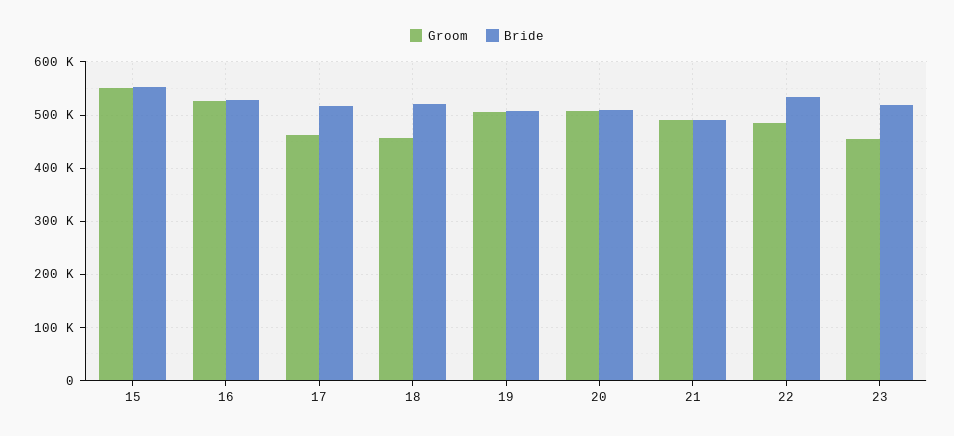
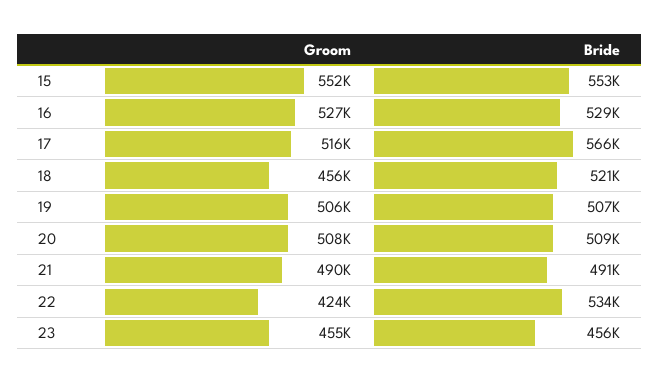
  {
    "Groom": {
      "15": 552000,
      "16": 527000,
-     "17": 460000,
+     "17": 516000,
      "18": 456000,
      "19": 506000,
      "20": 508000,
      "21": 490000,
-     "22": 480000,
+     "22": 424000,
      "23": 455000
    },
    "Bride": {
      "15": 553000,
      "16": 529000,
-     "17": 520000,
+     "17": 566000,
      "18": 521000,
      "19": 507000,
      "20": 509000,
      "21": 491000,
      "22": 534000,
-     "23": 520000
+     "23": 456000
    }
  }

